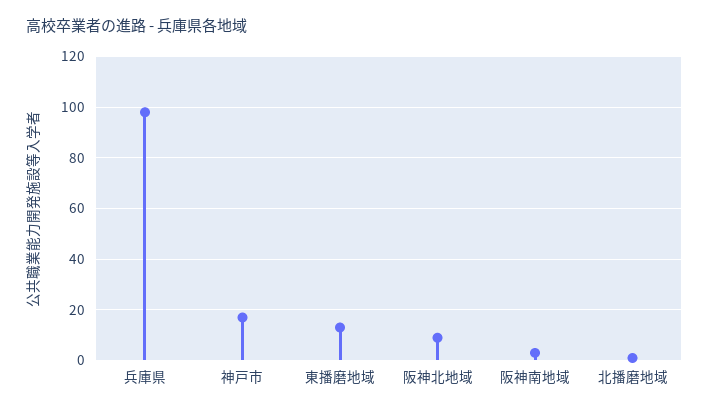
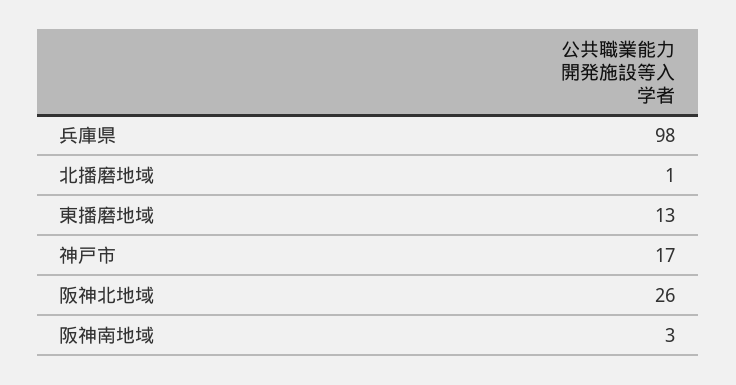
  {
    "兵庫県": 98,
    "神戸市": 17,
    "東播磨地域": 13,
-   "阪神北地域": 10,
+   "阪神北地域": 26,
    "阪神南地域": 3,
    "北播磨地域": 1
  }

